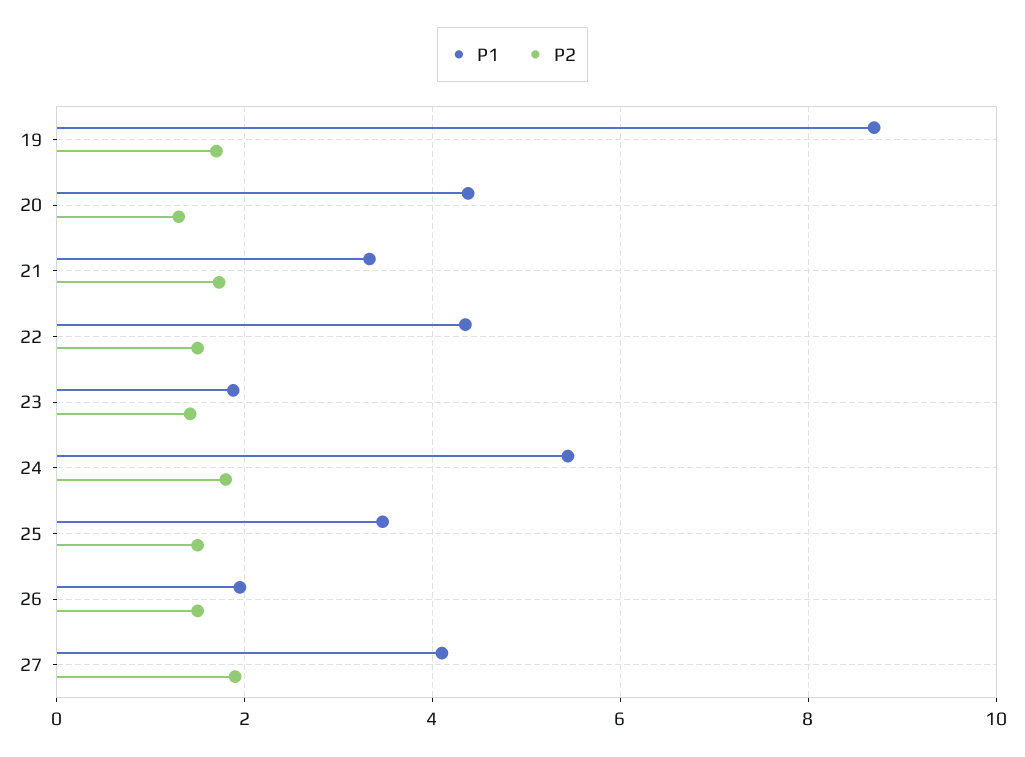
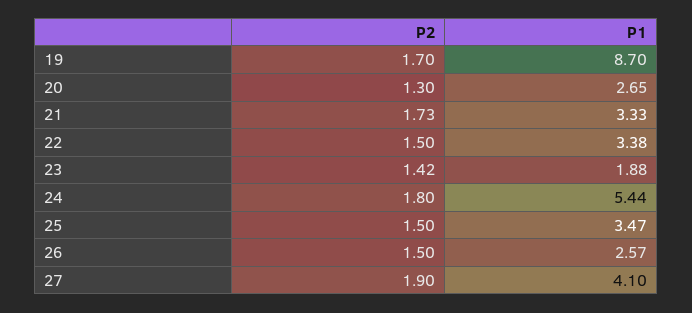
  {
    "P1": {
      "19": 8.7,
-     "20": 4.4,
+     "20": 2.65,
      "21": 3.33,
-     "22": 4.4,
+     "22": 3.38,
      "23": 1.88,
      "24": 5.44,
      "25": 3.47,
-     "26": 2,
+     "26": 2.57,
      "27": 4.1
    },
    "P2": {
      "19": 1.7,
      "20": 1.3,
      "21": 1.73,
      "22": 1.5,
      "23": 1.42,
      "24": 1.8,
      "25": 1.5,
      "26": 1.5,
      "27": 1.9
    }
  }

